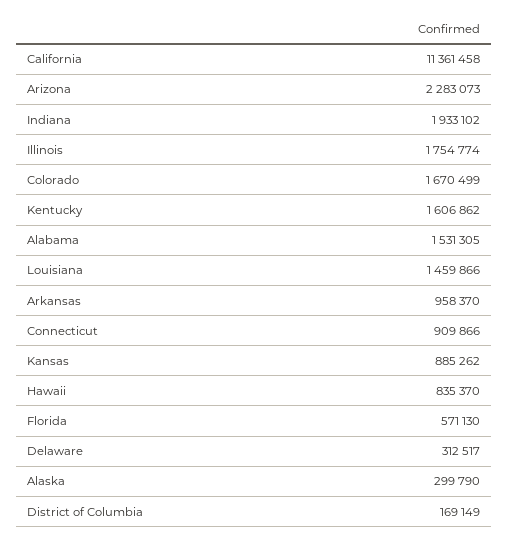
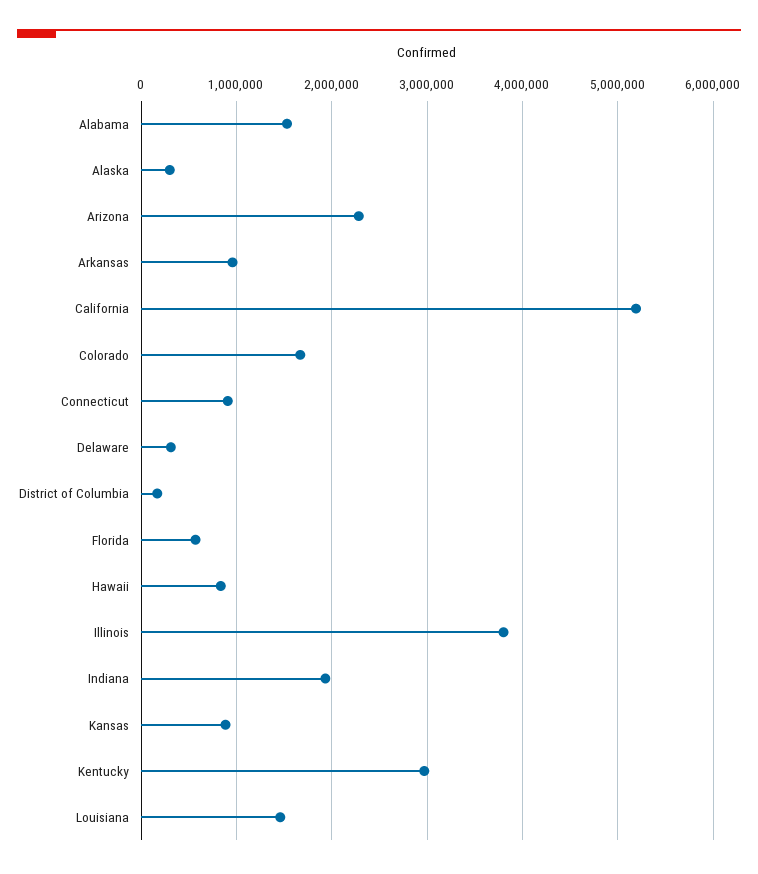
  {
-   "California": 11361458,
+   "California": 5200000,
    "Arizona": 2283073,
    "Indiana": 1933102,
-   "Illinois": 1754774,
+   "Illinois": 3800000,
    "Colorado": 1670499,
-   "Kentucky": 1606862,
+   "Kentucky": 3000000,
    "Alabama": 1531305,
    "Louisiana": 1459866,
    "Arkansas": 958370,
    "Connecticut": 909866,
    "Kansas": 885262,
    "Hawaii": 835370,
    "Florida": 571130,
    "Delaware": 312517,
    "Alaska": 299790,
    "District of Columbia": 169149
  }

